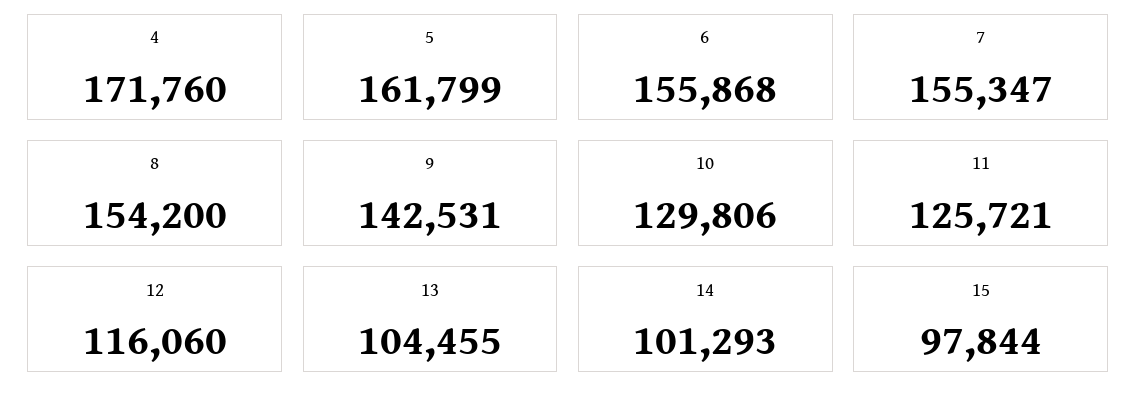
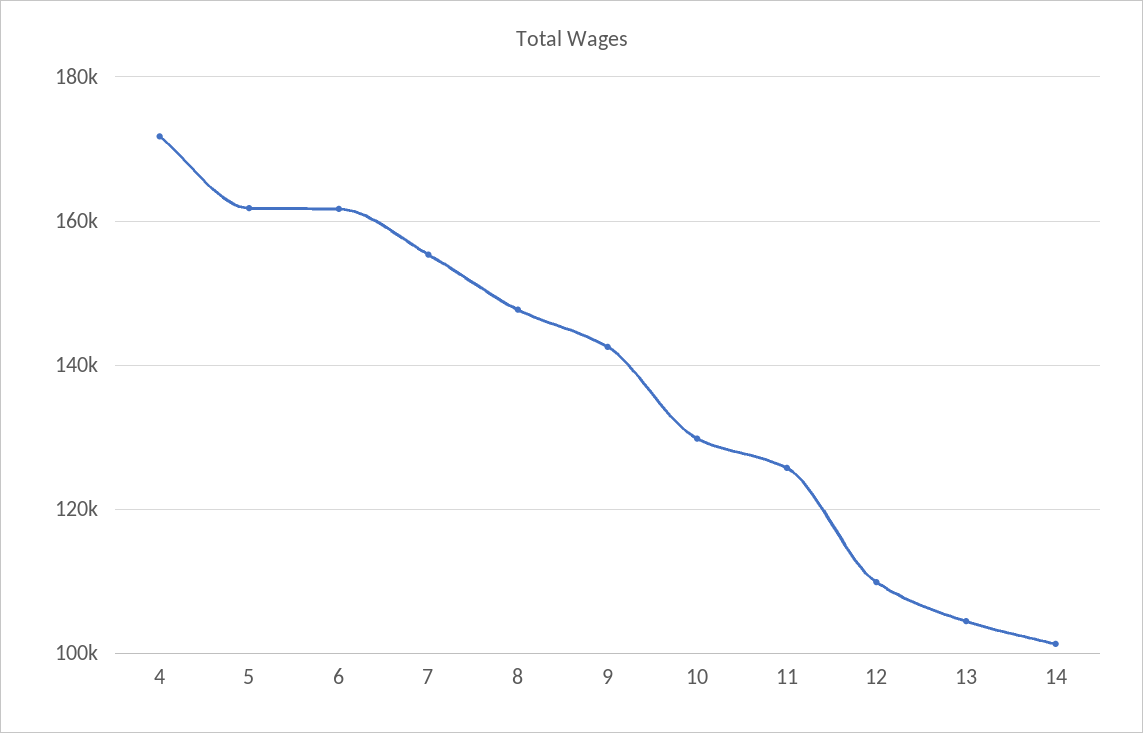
  {
    "4": 171760,
    "5": 161799,
-   "6": 155868,
+   "6": 162000,
    "7": 155347,
-   "8": 154200,
+   "8": 148000,
    "9": 142531,
    "10": 129806,
    "11": 125721,
-   "12": 116060,
+   "12": 110000,
    "13": 104455,
-   "14": 101293,
+   "14": 101293
-   "15": 97844
  }

